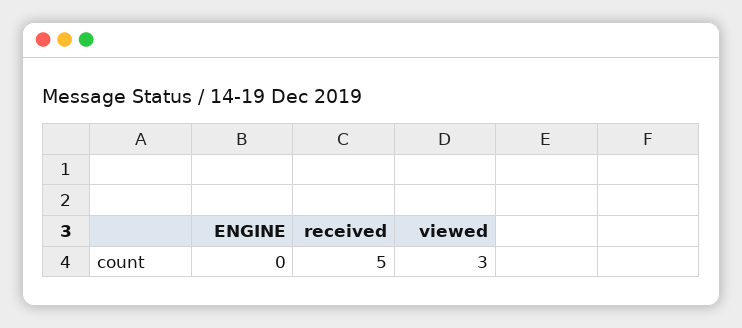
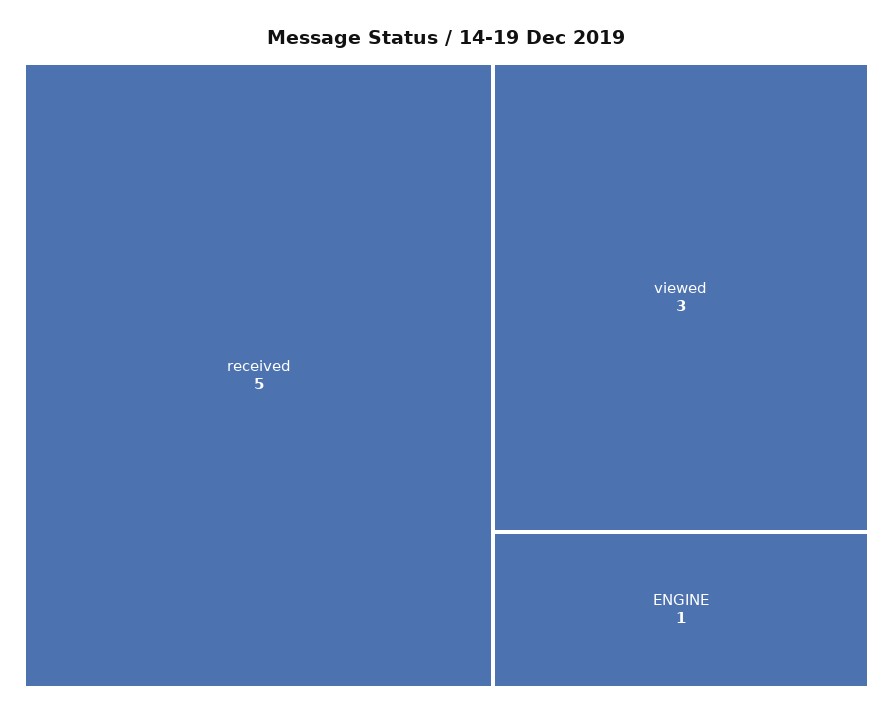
  {
-   "ENGINE": 0,
+   "ENGINE": 1,
    "received": 5,
    "viewed": 3
  }

